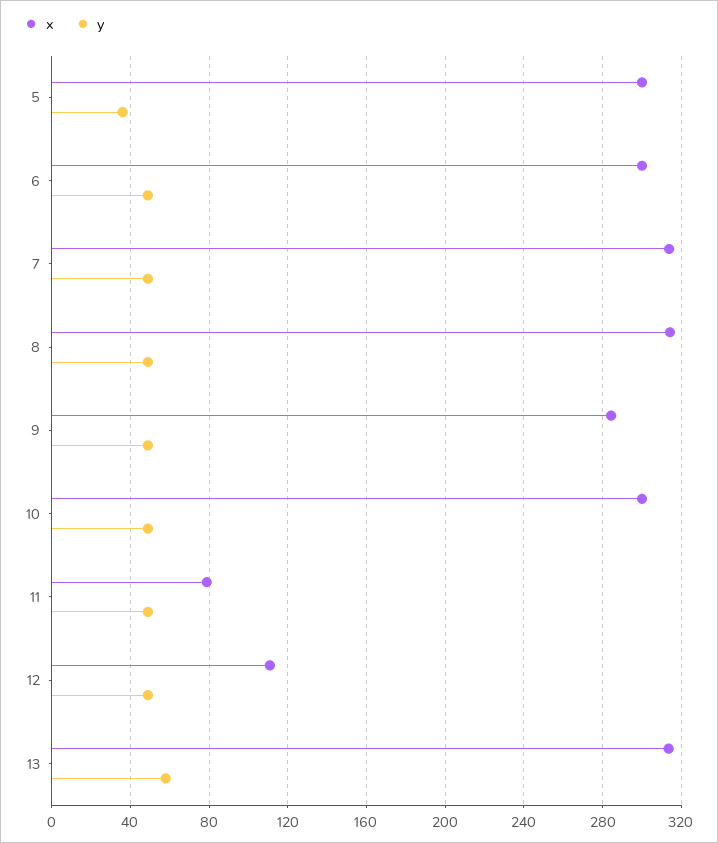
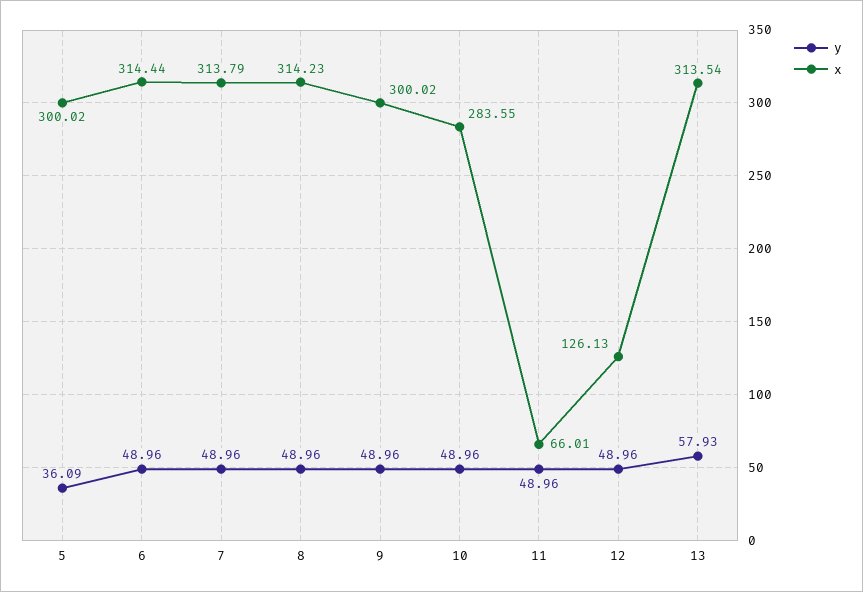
  {
    "x": {
      "5": 300.02,
-     "6": 300,
+     "6": 314.44,
      "7": 313.79,
      "8": 314.23,
-     "9": 285,
+     "9": 300.02,
-     "10": 300,
+     "10": 283.55,
-     "11": 80,
+     "11": 66.01,
-     "12": 110,
+     "12": 126.13,
      "13": 313.54
    },
    "y": {
      "5": 36.09,
      "6": 48.96,
      "7": 48.96,
      "8": 48.96,
      "9": 48.96,
      "10": 48.96,
      "11": 48.96,
      "12": 48.96,
      "13": 57.93
    }
  }

